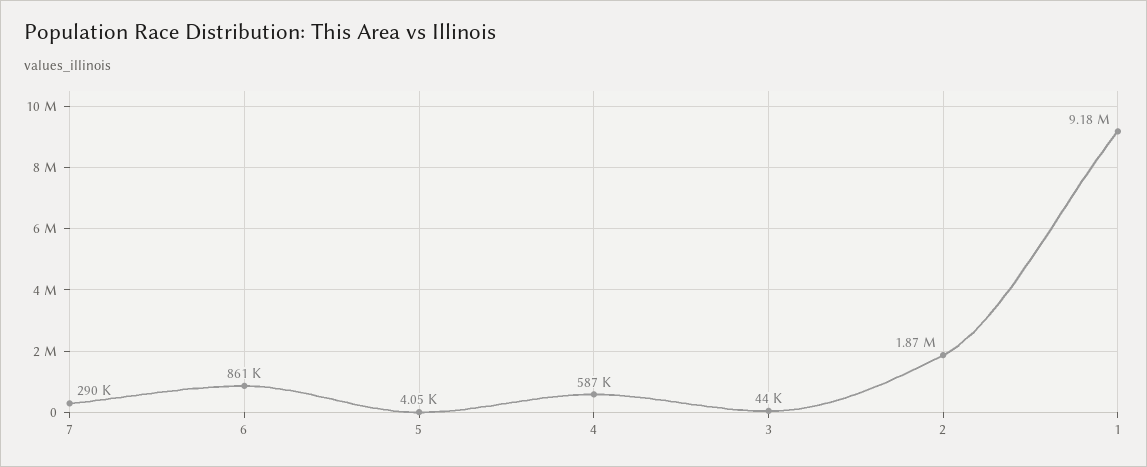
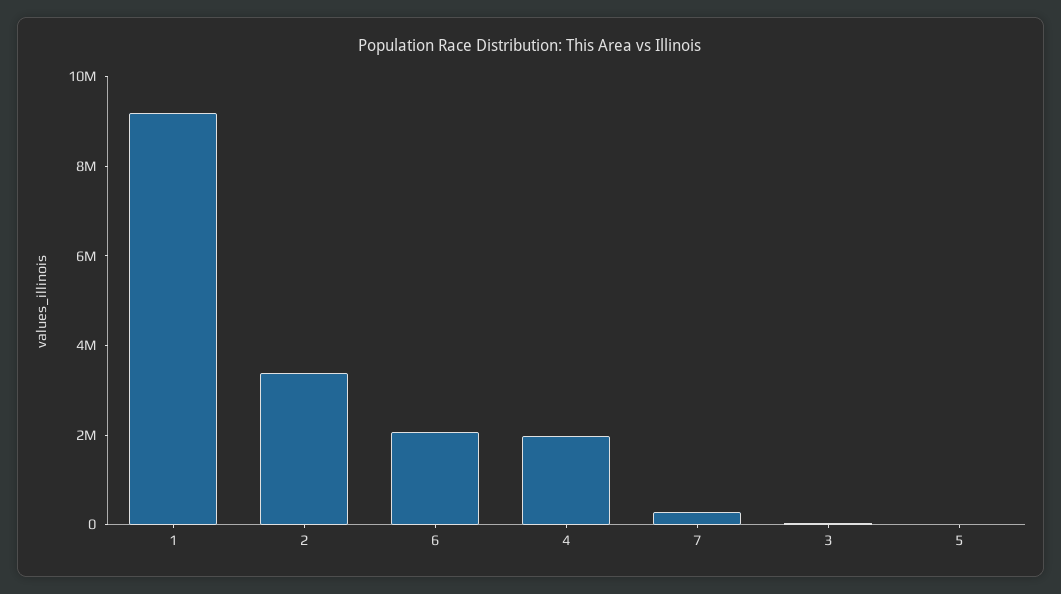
  {
    "7": 290000,
-   "6": 861000,
+   "6": 2000000,
    "5": 4050,
-   "4": 587000,
+   "4": 2000000,
    "3": 44000,
-   "2": 1870000,
+   "2": 3500000,
    "1": 9180000
  }

